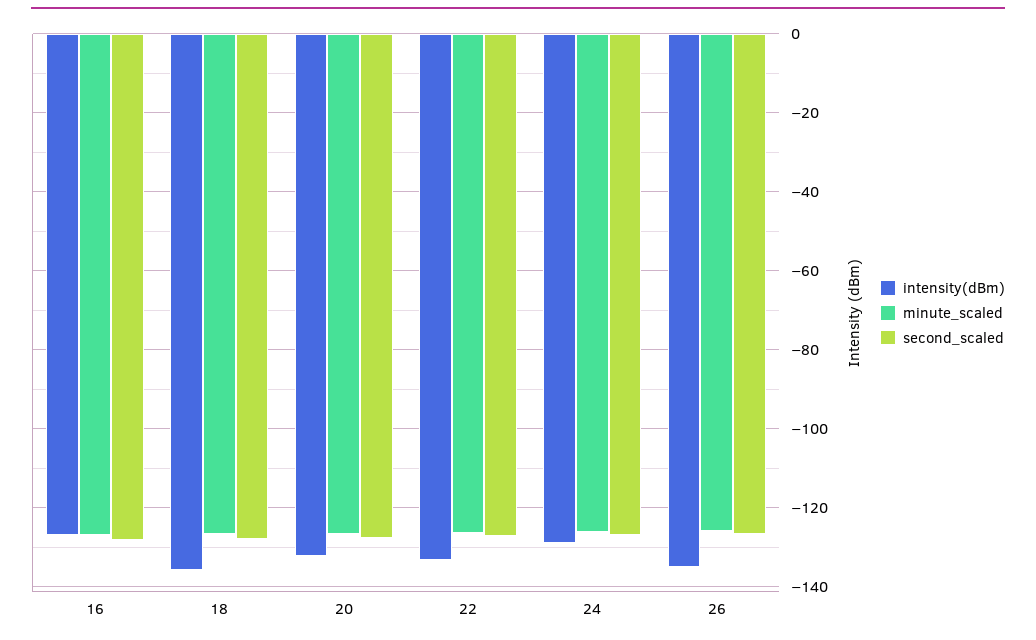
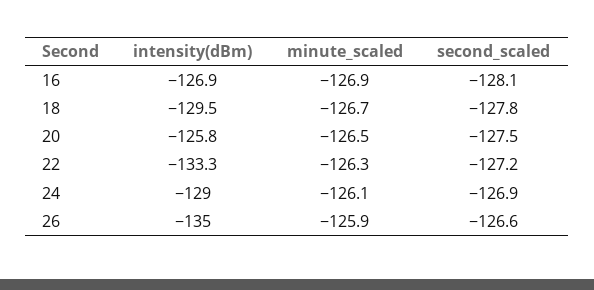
  {
    "intensity(dBm)": {
      "16": -126.9,
-     "18": -136,
+     "18": -129.5,
-     "20": -132,
+     "20": -125.8,
      "22": -133.3,
      "24": -129,
      "26": -135
    },
    "minute_scaled": {
      "16": -126.9,
      "18": -126.7,
      "20": -126.5,
      "22": -126.3,
      "24": -126.1,
      "26": -125.9
    },
    "second_scaled": {
      "16": -128.1,
      "18": -127.8,
      "20": -127.5,
      "22": -127.2,
      "24": -126.9,
      "26": -126.6
    }
  }

